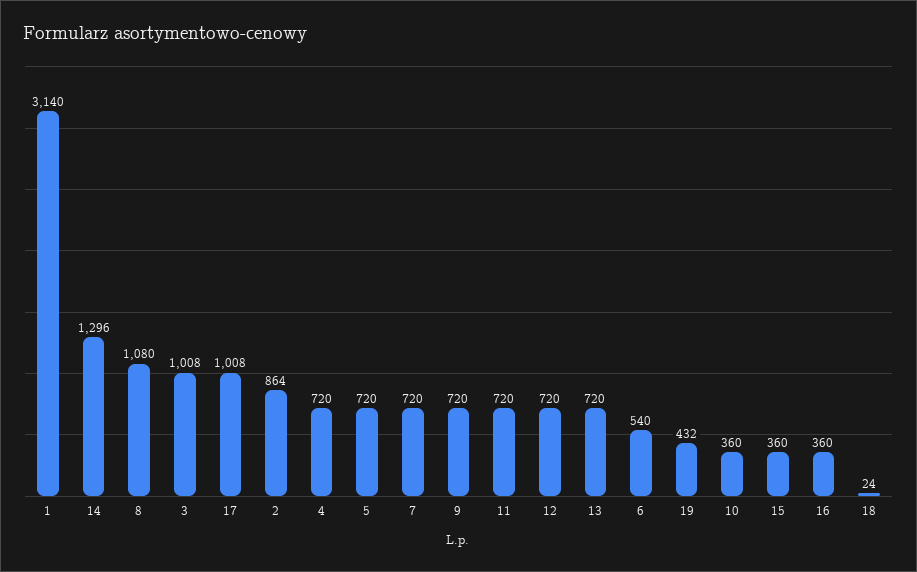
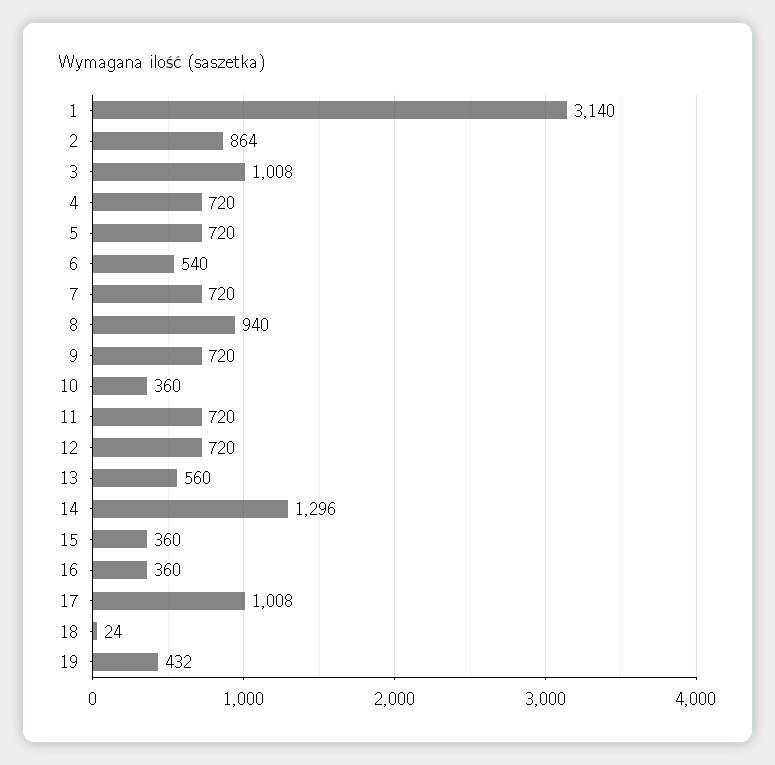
  {
    "1": 3140,
    "14": 1296,
-   "8": 1080,
+   "8": 940,
    "3": 1008,
    "17": 1008,
    "2": 864,
    "4": 720,
    "5": 720,
    "7": 720,
    "9": 720,
    "11": 720,
    "12": 720,
-   "13": 720,
+   "13": 560,
    "6": 540,
    "19": 432,
    "10": 360,
    "15": 360,
    "16": 360,
    "18": 24
  }

